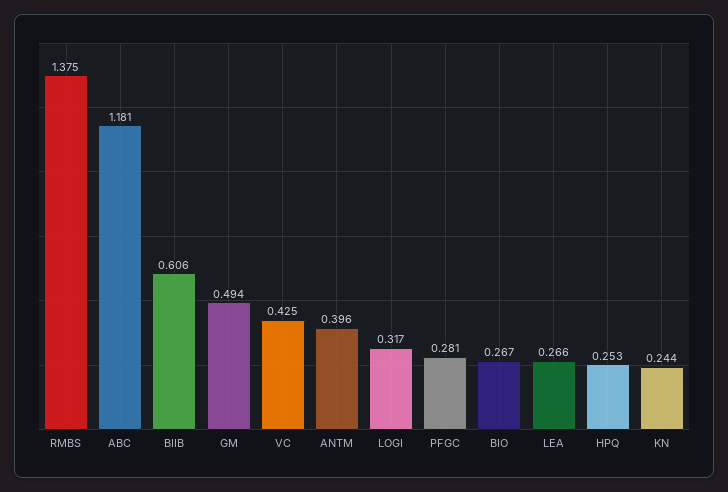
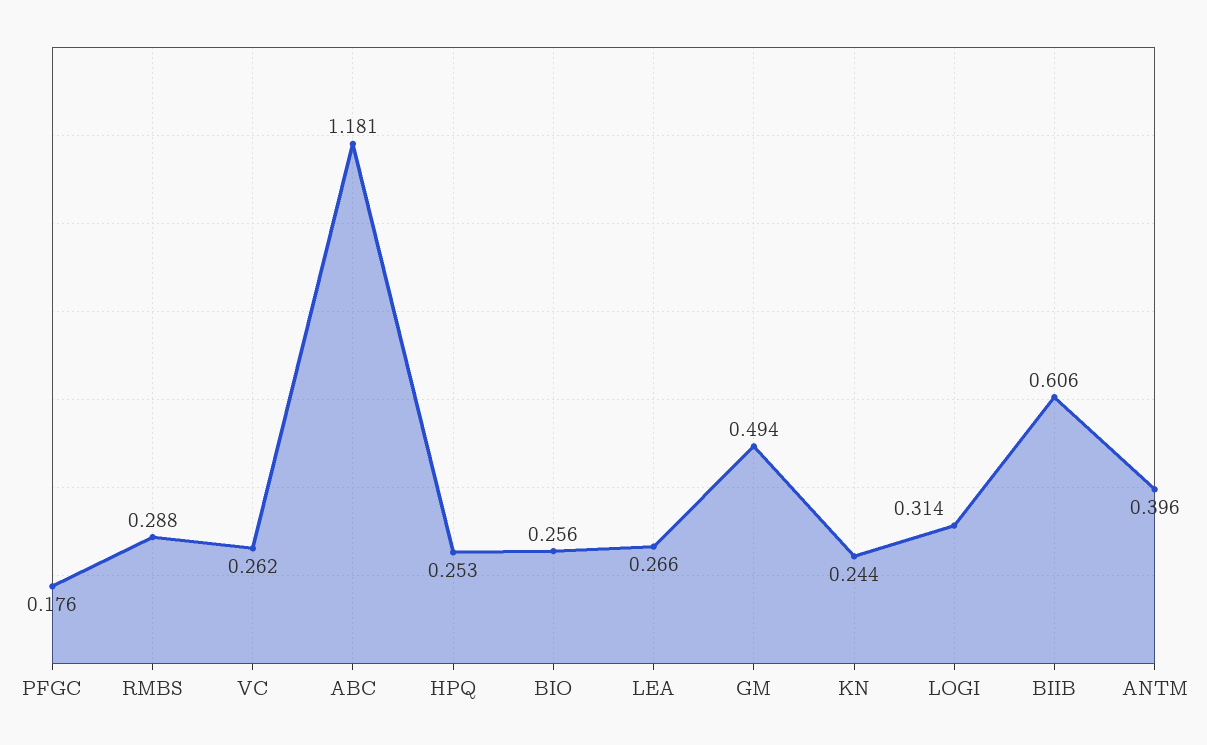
  {
-   "RMBS": 1.375,
+   "RMBS": 0.288,
    "ABC": 1.181,
    "BIIB": 0.606,
    "GM": 0.494,
-   "VC": 0.425,
+   "VC": 0.262,
    "ANTM": 0.396,
-   "LOGI": 0.317,
+   "LOGI": 0.314,
-   "PFGC": 0.281,
+   "PFGC": 0.176,
-   "BIO": 0.267,
+   "BIO": 0.256,
    "LEA": 0.266,
    "HPQ": 0.253,
    "KN": 0.244
  }

